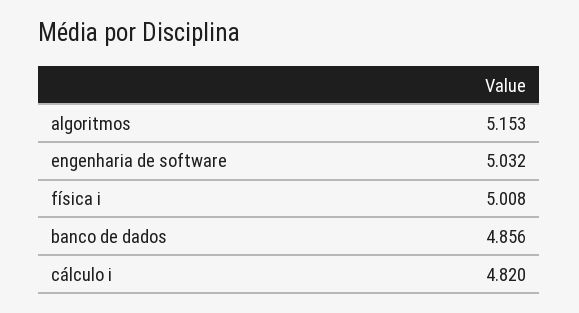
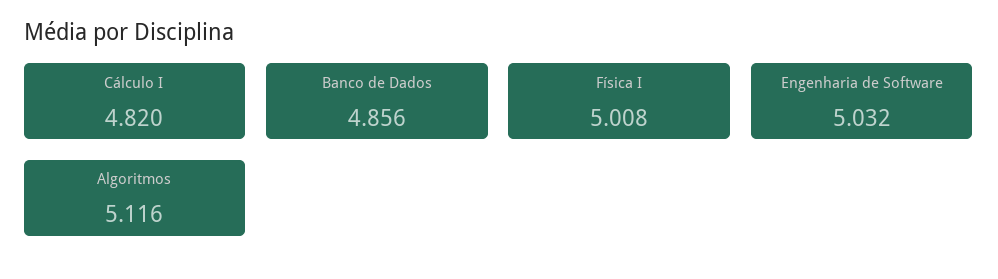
  {
-   "algoritmos": 5.153,
+   "algoritmos": 5.116,
    "engenharia de software": 5.032,
    "física i": 5.008,
    "banco de dados": 4.856,
    "cálculo i": 4.82
  }

